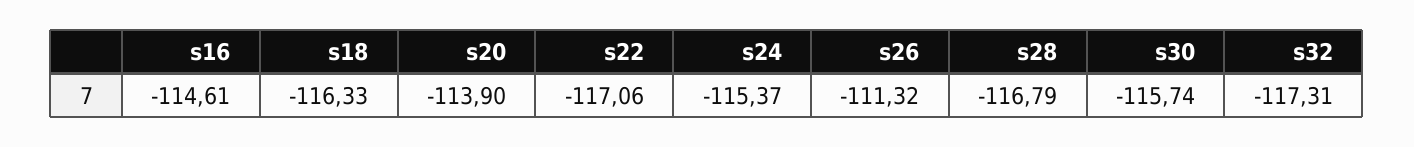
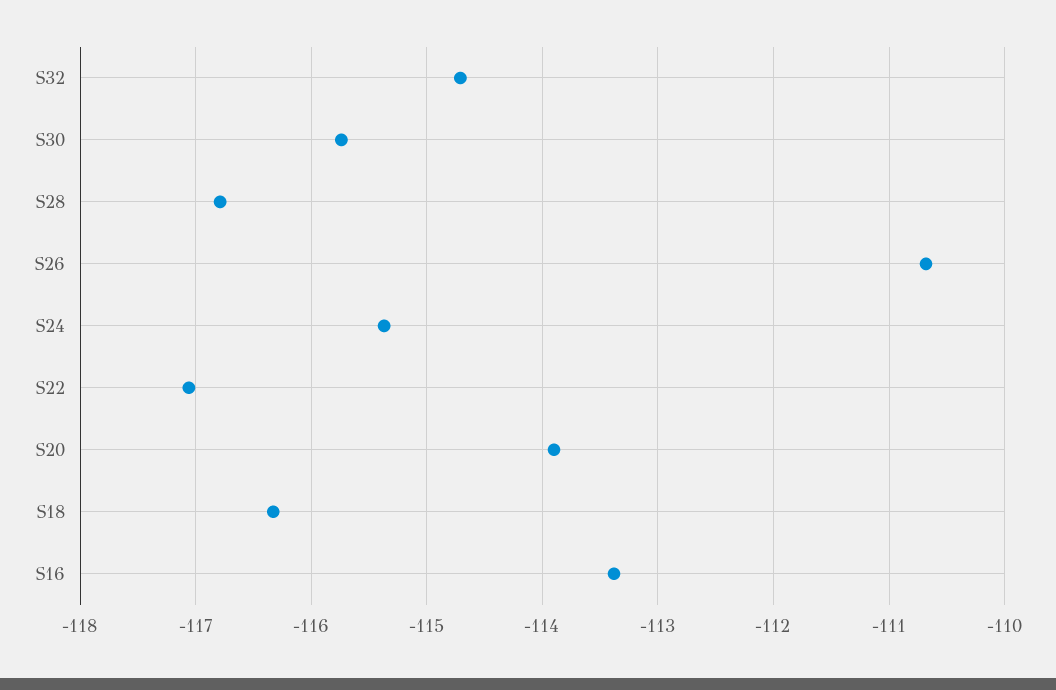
  {
-   "s16": -114.61,
+   "s16": -113.4,
    "s18": -116.33,
    "s20": -113.9,
    "s22": -117.06,
    "s24": -115.37,
-   "s26": -111.32,
+   "s26": -110.7,
    "s28": -116.79,
    "s30": -115.74,
-   "s32": -117.31
+   "s32": -114.7
  }

